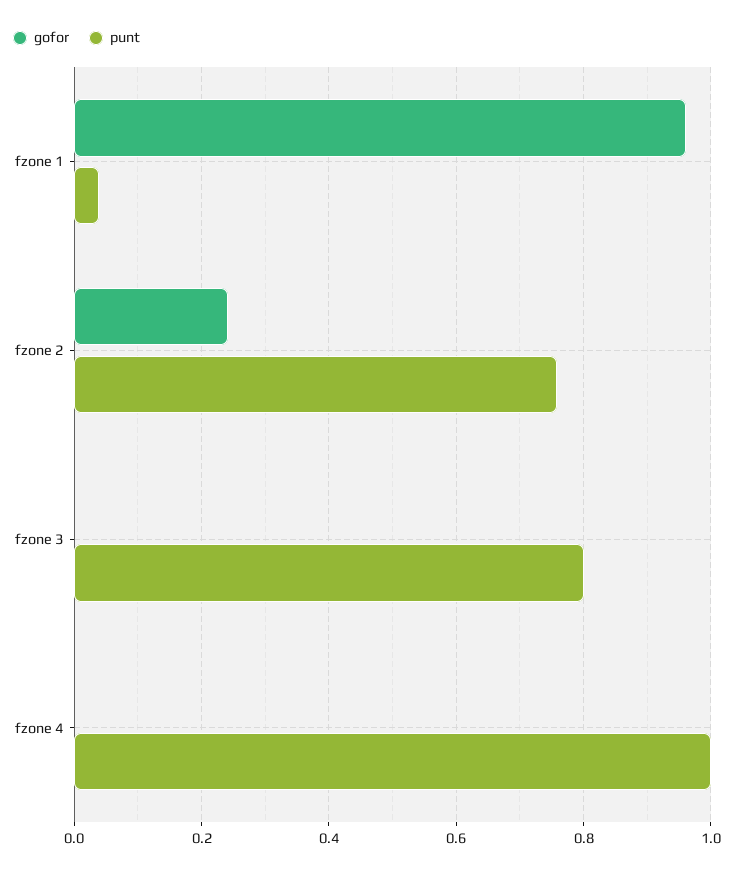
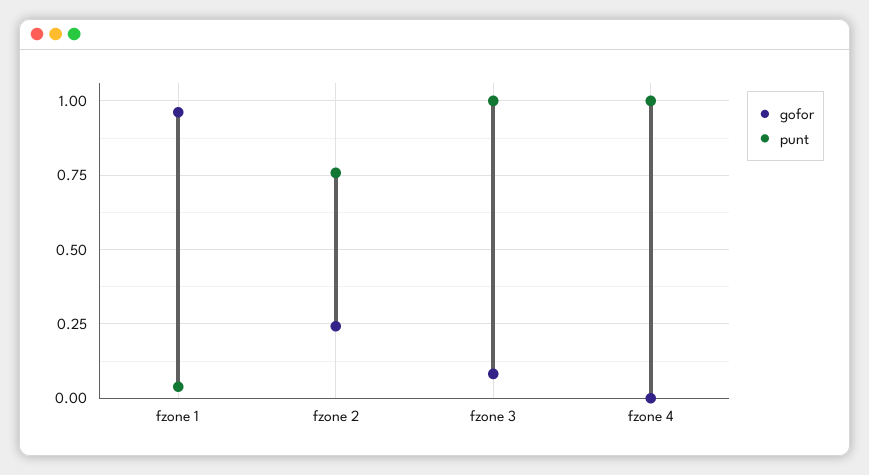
  {
    "gofor": {
      "fzone 1": 0.96,
      "fzone 2": 0.24,
-     "fzone 3": 0,
+     "fzone 3": 0.075,
      "fzone 4": 0
    },
    "punt": {
      "fzone 1": 0.04,
      "fzone 2": 0.76,
-     "fzone 3": 0.8,
+     "fzone 3": 1,
      "fzone 4": 1
    }
  }

